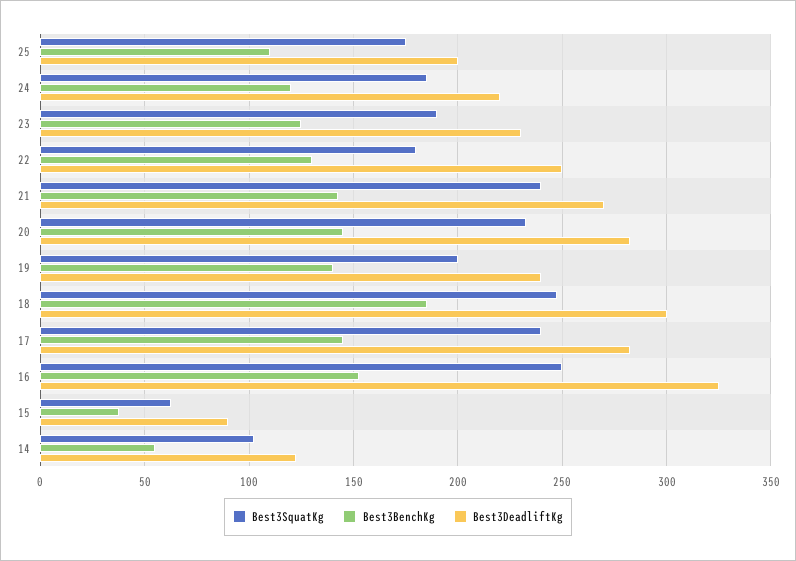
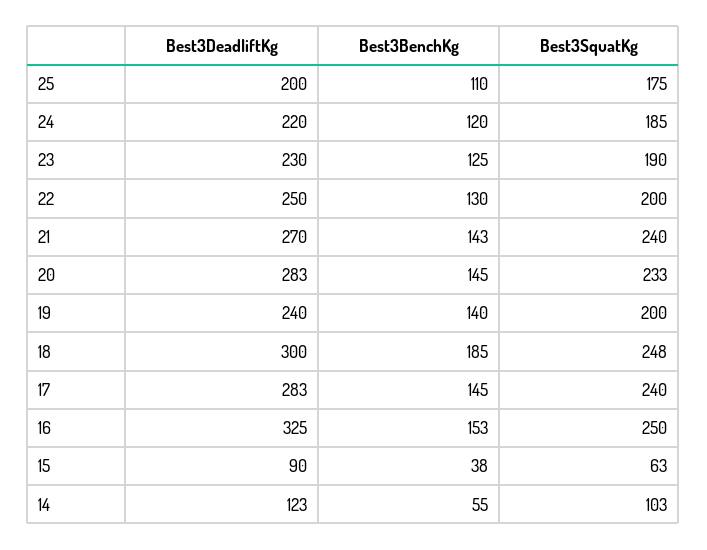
  {
    "Best3SquatKg": {
      "25": 175,
      "24": 185,
      "23": 190,
-     "22": 180,
+     "22": 200,
      "21": 240,
      "20": 233,
      "19": 200,
      "18": 248,
      "17": 240,
      "16": 250,
      "15": 63,
      "14": 103
    },
    "Best3BenchKg": {
      "25": 110,
      "24": 120,
      "23": 125,
      "22": 130,
      "21": 143,
      "20": 145,
      "19": 140,
      "18": 185,
      "17": 145,
      "16": 153,
      "15": 38,
      "14": 55
    },
    "Best3DeadliftKg": {
      "25": 200,
      "24": 220,
      "23": 230,
      "22": 250,
      "21": 270,
      "20": 283,
      "19": 240,
      "18": 300,
      "17": 283,
      "16": 325,
      "15": 90,
      "14": 123
    }
  }

